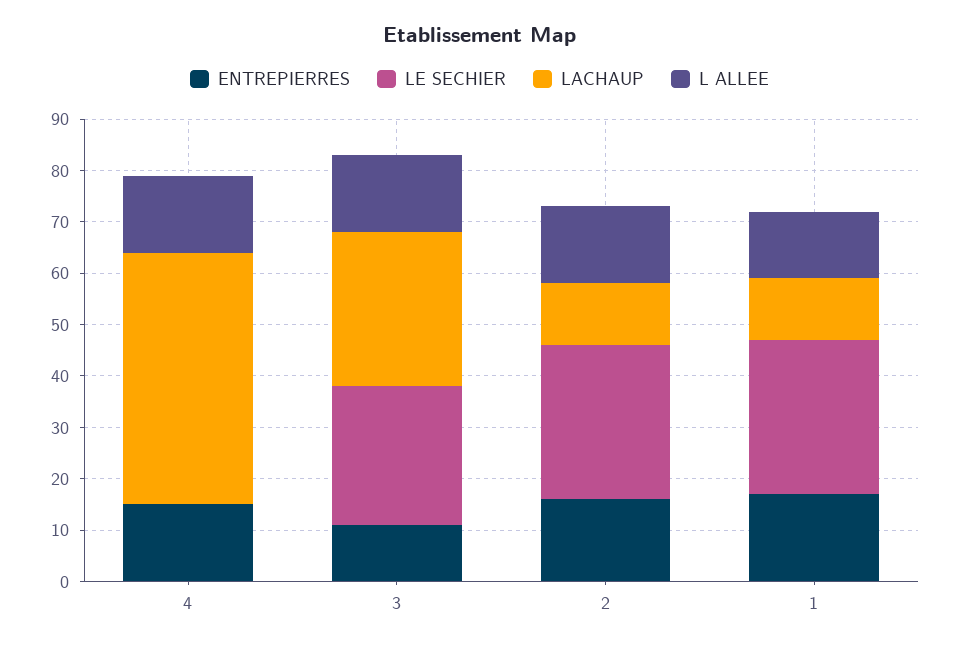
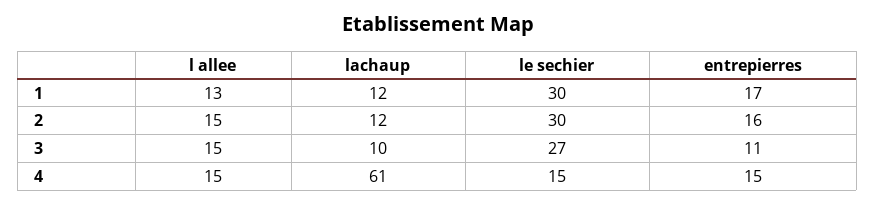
  {
    "ENTREPIERRES": {
      "4": 15,
      "3": 11,
      "2": 16,
      "1": 17
    },
    "LE SECHIER": {
-     "4": 0,
+     "4": 15,
      "3": 27,
      "2": 30,
      "1": 30
    },
    "LACHAUP": {
-     "4": 50,
+     "4": 61,
-     "3": 30,
+     "3": 10,
      "2": 12,
      "1": 12
    },
    "L ALLEE": {
      "4": 15,
      "3": 15,
      "2": 15,
      "1": 13
    }
  }

